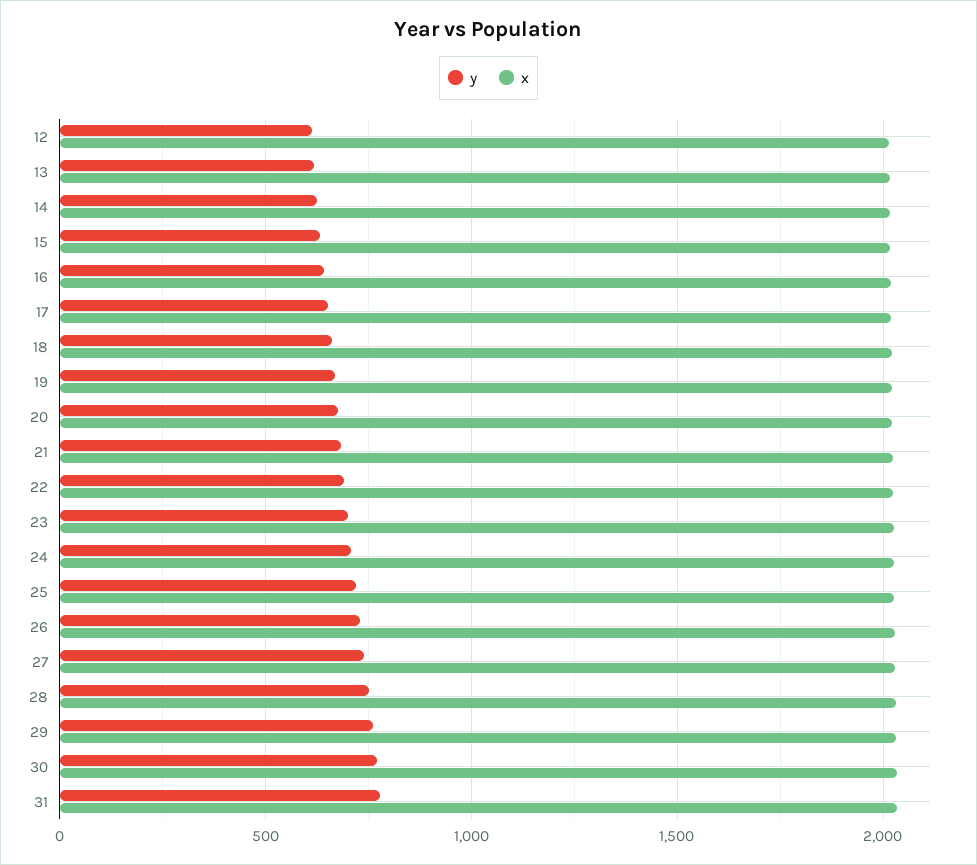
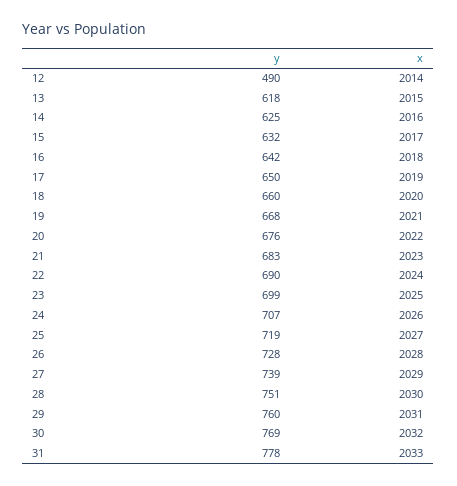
  {
    "y": {
-     "12": 600,
+     "12": 490,
      "13": 618,
      "14": 625,
      "15": 632,
      "16": 642,
      "17": 650,
      "18": 660,
      "19": 668,
      "20": 676,
      "21": 683,
      "22": 690,
      "23": 699,
      "24": 707,
      "25": 719,
      "26": 728,
      "27": 739,
      "28": 751,
      "29": 760,
      "30": 769,
      "31": 778
    },
    "x": {
      "12": 2014,
      "13": 2015,
      "14": 2016,
      "15": 2017,
      "16": 2018,
      "17": 2019,
      "18": 2020,
      "19": 2021,
      "20": 2022,
      "21": 2023,
      "22": 2024,
      "23": 2025,
      "24": 2026,
      "25": 2027,
      "26": 2028,
      "27": 2029,
      "28": 2030,
      "29": 2031,
      "30": 2032,
      "31": 2033
    }
  }

